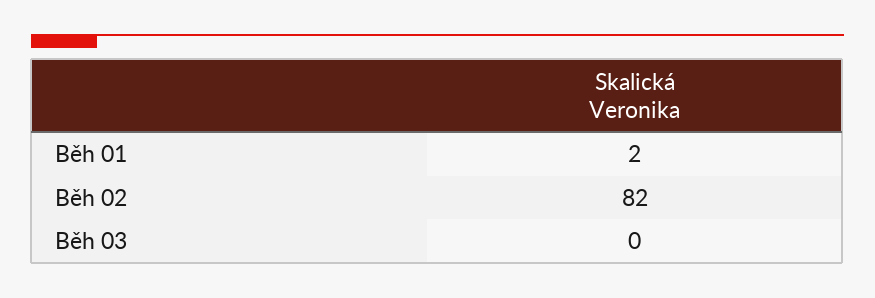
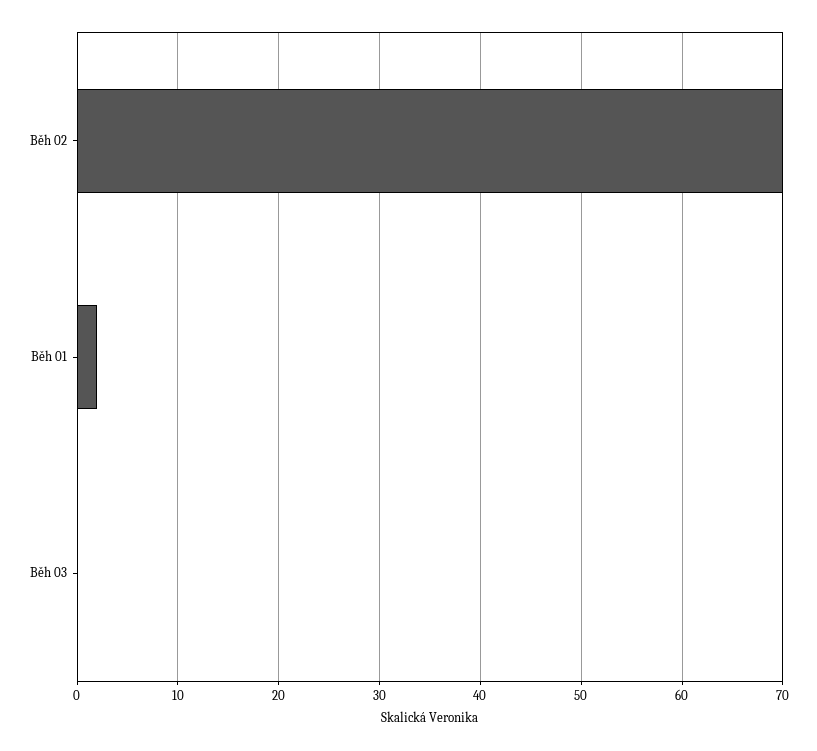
  {
    "Běh 01": 2,
-   "Běh 02": 82,
+   "Běh 02": 70,
    "Běh 03": 0
  }

